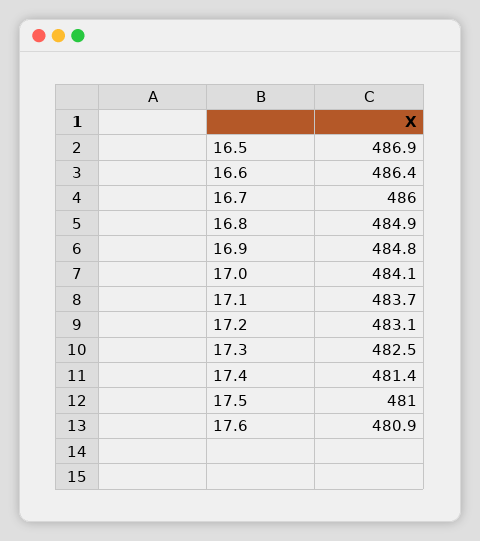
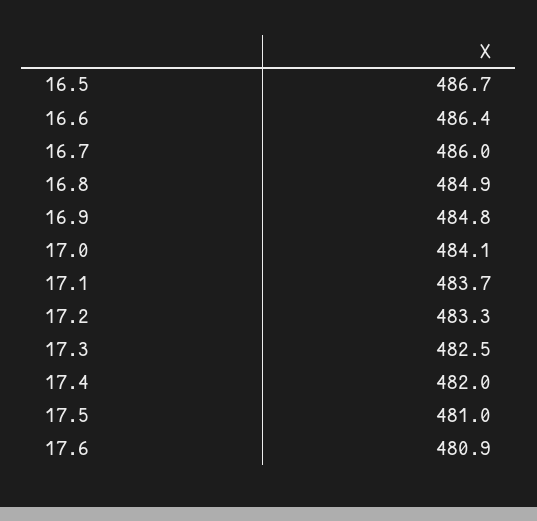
  {
-   "16.5": 486.9,
+   "16.5": 486.7,
    "16.6": 486.4,
    "16.7": 486,
    "16.8": 484.9,
    "16.9": 484.8,
    "17.0": 484.1,
    "17.1": 483.7,
-   "17.2": 483.1,
+   "17.2": 483.3,
    "17.3": 482.5,
-   "17.4": 481.4,
+   "17.4": 482,
    "17.5": 481,
    "17.6": 480.9
  }

